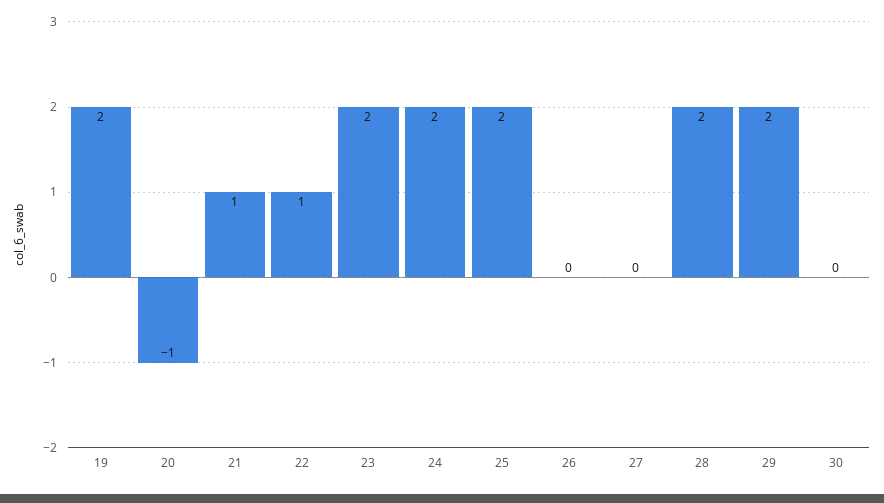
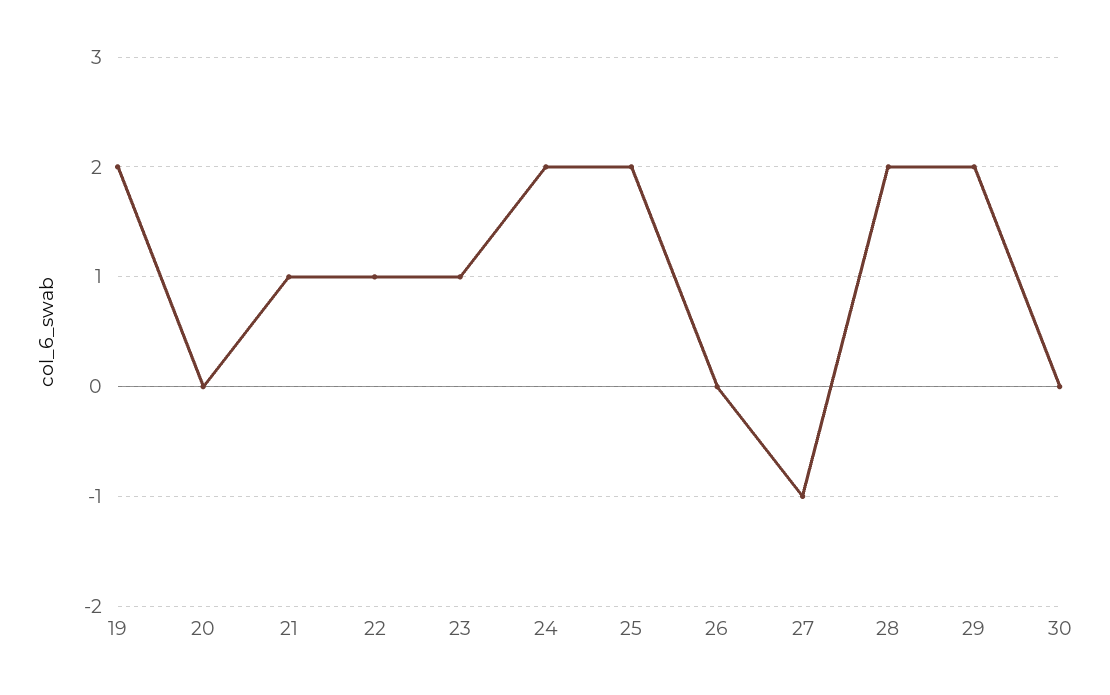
  {
    "19": 2,
-   "20": -1,
+   "20": 0,
    "21": 1,
    "22": 1,
-   "23": 2,
+   "23": 1,
    "24": 2,
    "25": 2,
    "26": 0,
-   "27": 0,
+   "27": -1,
    "28": 2,
    "29": 2,
    "30": 0
  }

